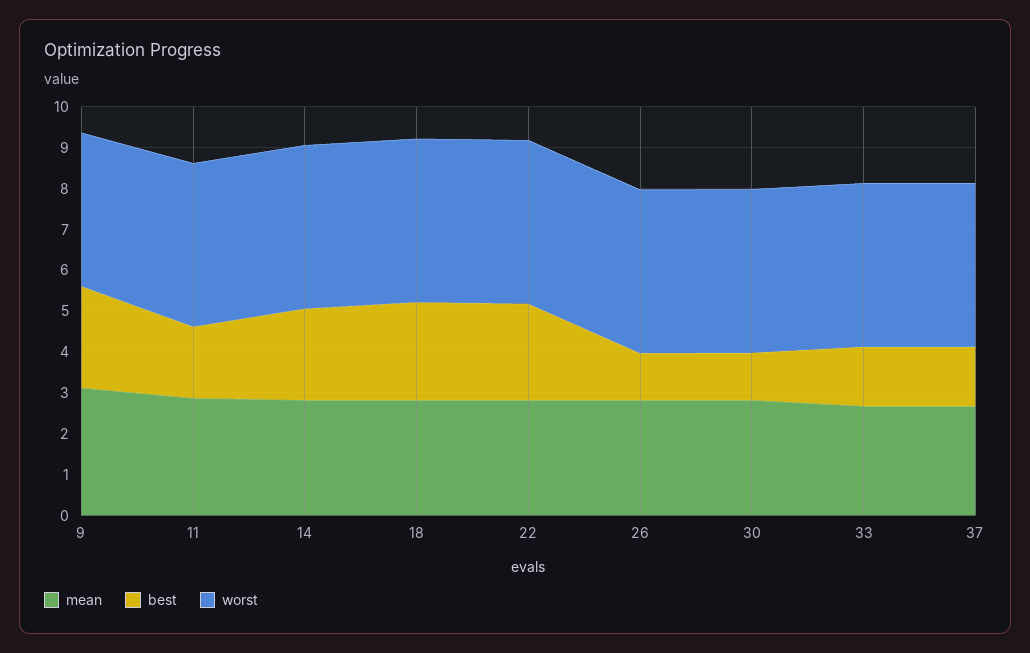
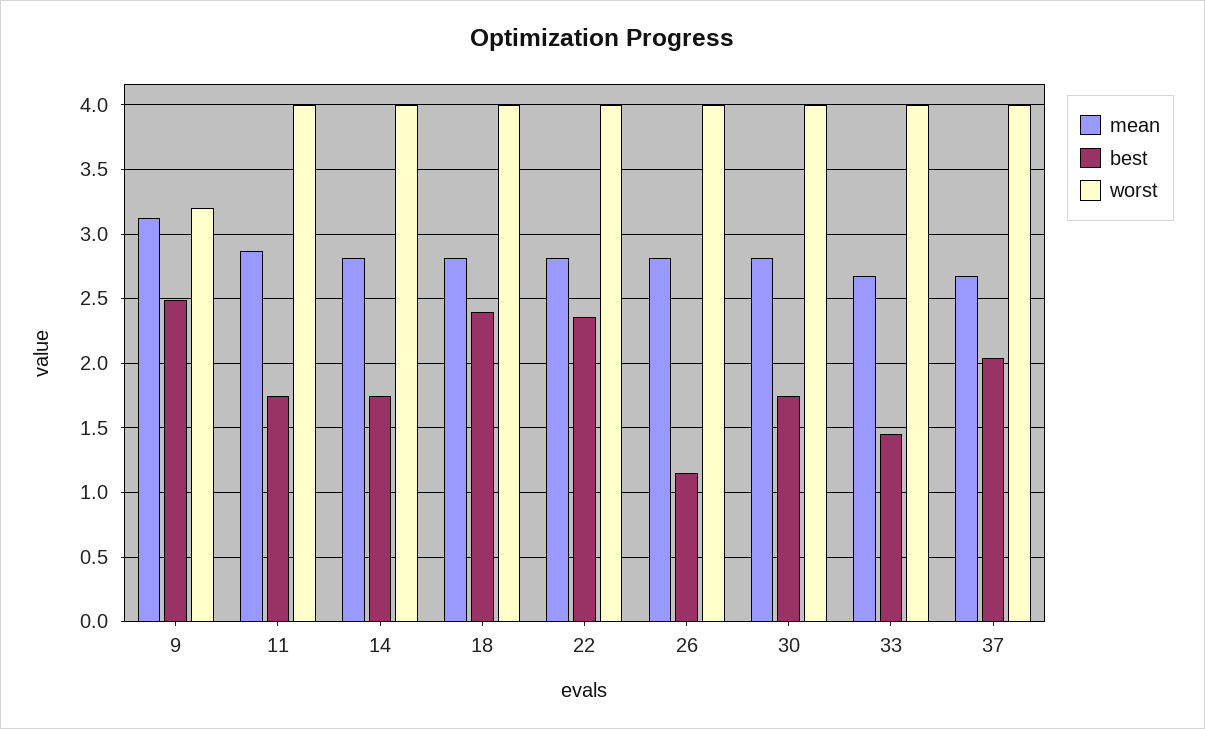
  {
    "mean": {
      "9": 3.1,
      "11": 2.85,
      "14": 2.8,
      "18": 2.8,
      "22": 2.8,
      "26": 2.8,
      "30": 2.8,
      "33": 2.65,
      "37": 2.65
    },
    "best": {
      "9": 2.5,
      "11": 1.75,
-     "14": 2.2,
+     "14": 1.75,
      "18": 2.4,
      "22": 2.35,
      "26": 1.15,
-     "30": 1.2,
+     "30": 1.75,
      "33": 1.45,
-     "37": 1.4
+     "37": 2.05
    },
    "worst": {
-     "9": 3.8,
+     "9": 3.2,
      "11": 4,
      "14": 4,
      "18": 4,
      "22": 4,
      "26": 4,
      "30": 4,
      "33": 4,
      "37": 4
    }
  }

